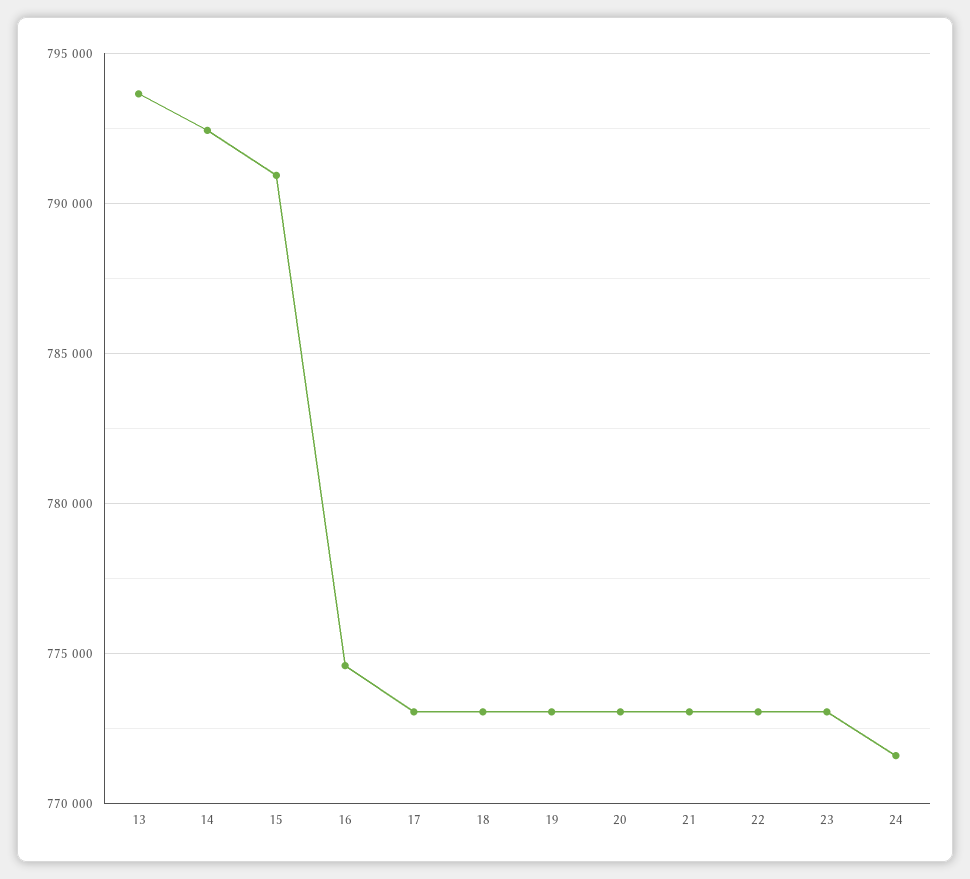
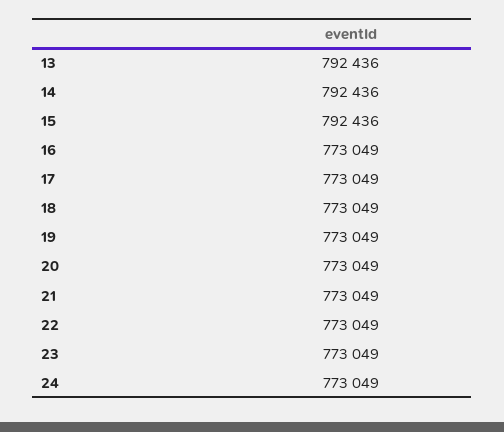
  {
-   "13": 793500,
+   "13": 792436,
    "14": 792436,
-   "15": 791000,
+   "15": 792436,
-   "16": 774500,
+   "16": 773049,
    "17": 773049,
    "18": 773049,
    "19": 773049,
    "20": 773049,
    "21": 773049,
    "22": 773049,
    "23": 773049,
-   "24": 771500
+   "24": 773049
  }

